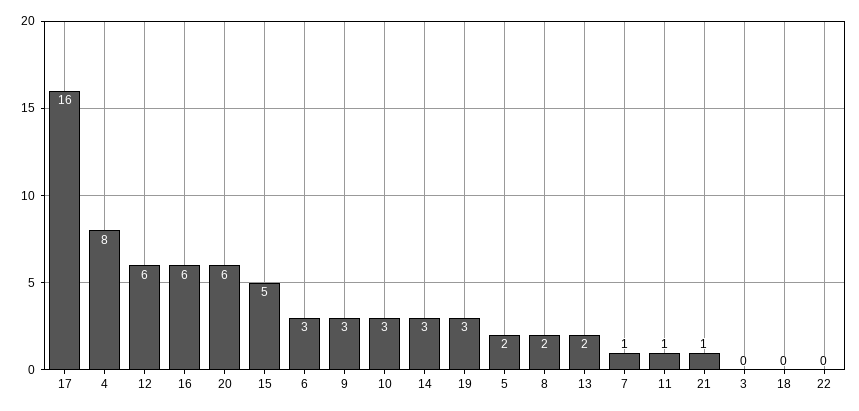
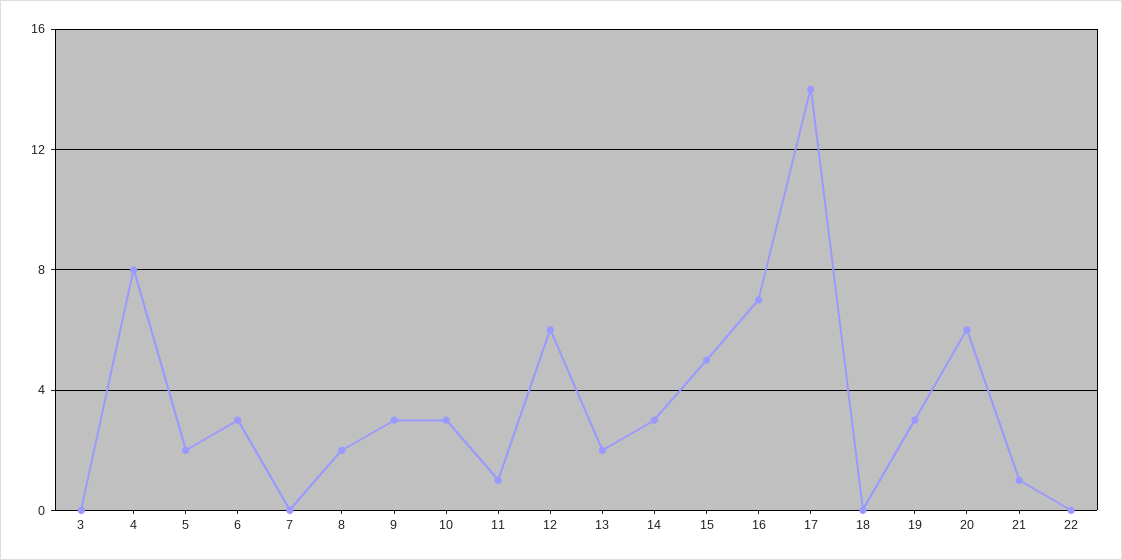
  {
-   "17": 16,
+   "17": 14,
    "4": 8,
    "12": 6,
-   "16": 6,
+   "16": 7,
    "20": 6,
    "15": 5,
    "6": 3,
    "9": 3,
    "10": 3,
    "14": 3,
    "19": 3,
    "5": 2,
    "8": 2,
    "13": 2,
-   "7": 1,
+   "7": 0,
    "11": 1,
    "21": 1,
    "3": 0,
    "18": 0,
    "22": 0
  }

